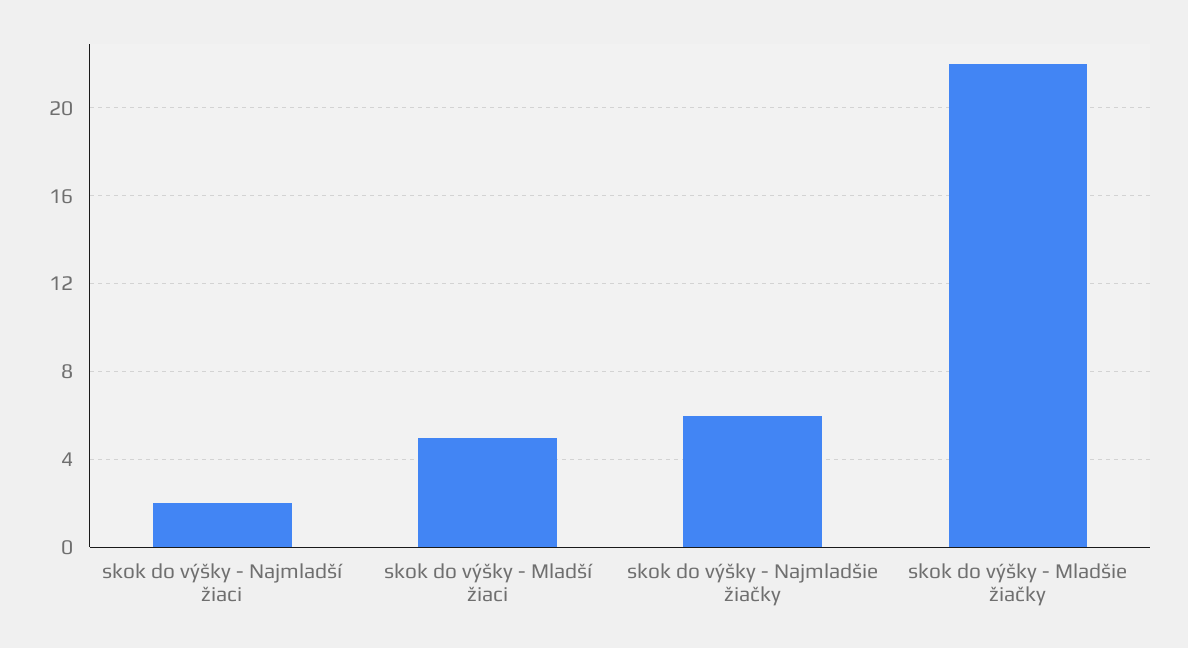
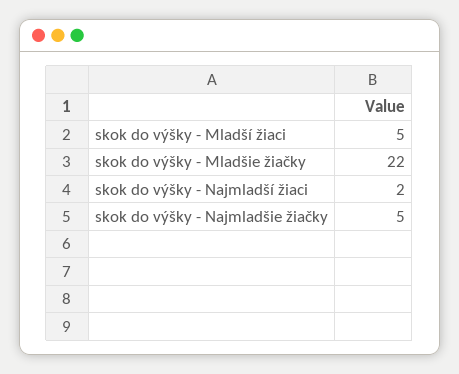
  {
    "skok do výšky - Najmladší žiaci": 2,
    "skok do výšky - Mladší žiaci": 5,
-   "skok do výšky - Najmladšie žiačky": 6,
+   "skok do výšky - Najmladšie žiačky": 5,
    "skok do výšky - Mladšie žiačky": 22
  }

